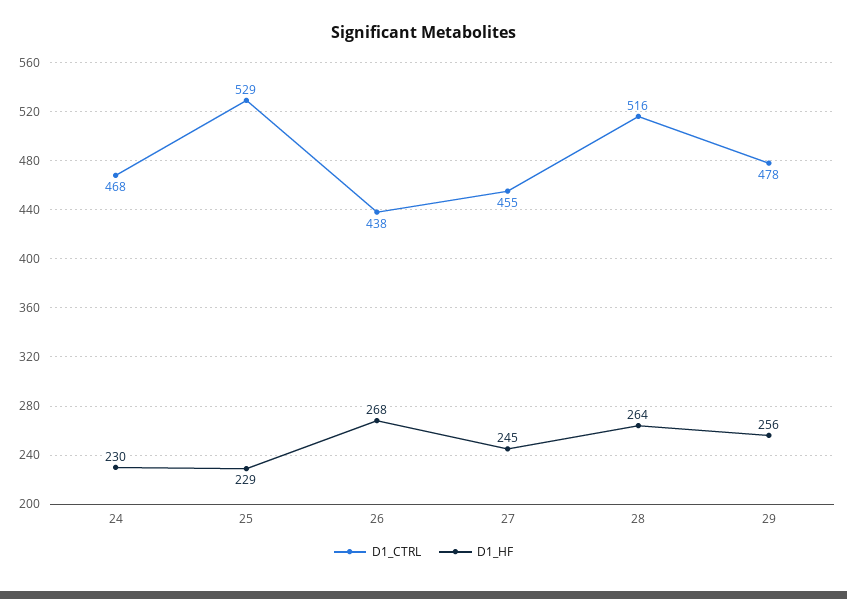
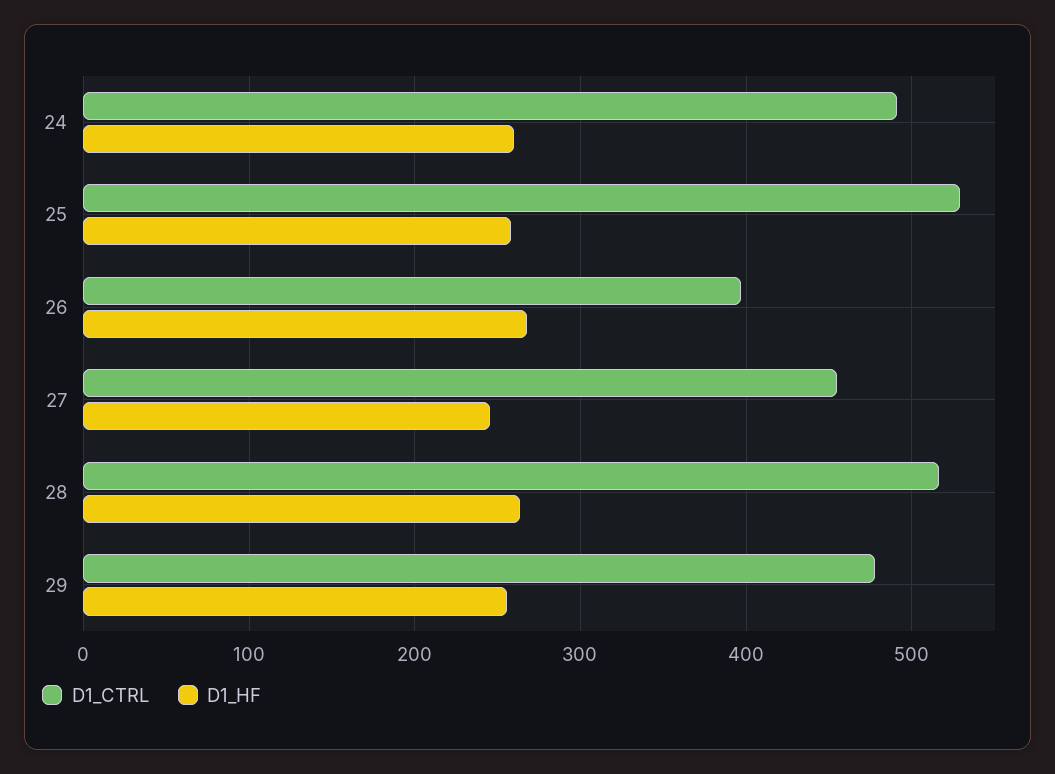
  {
    "D1_CTRL": {
-     "24": 468,
+     "24": 490,
      "25": 529,
-     "26": 438,
+     "26": 400,
      "27": 455,
      "28": 516,
      "29": 478
    },
    "D1_HF": {
-     "24": 230,
+     "24": 260,
-     "25": 229,
+     "25": 260,
      "26": 268,
      "27": 245,
      "28": 264,
      "29": 256
    }
  }

